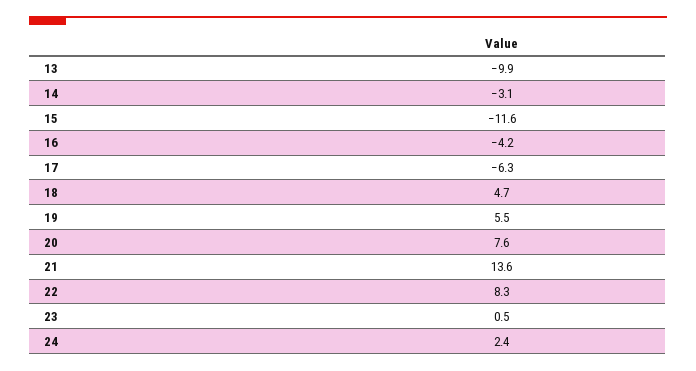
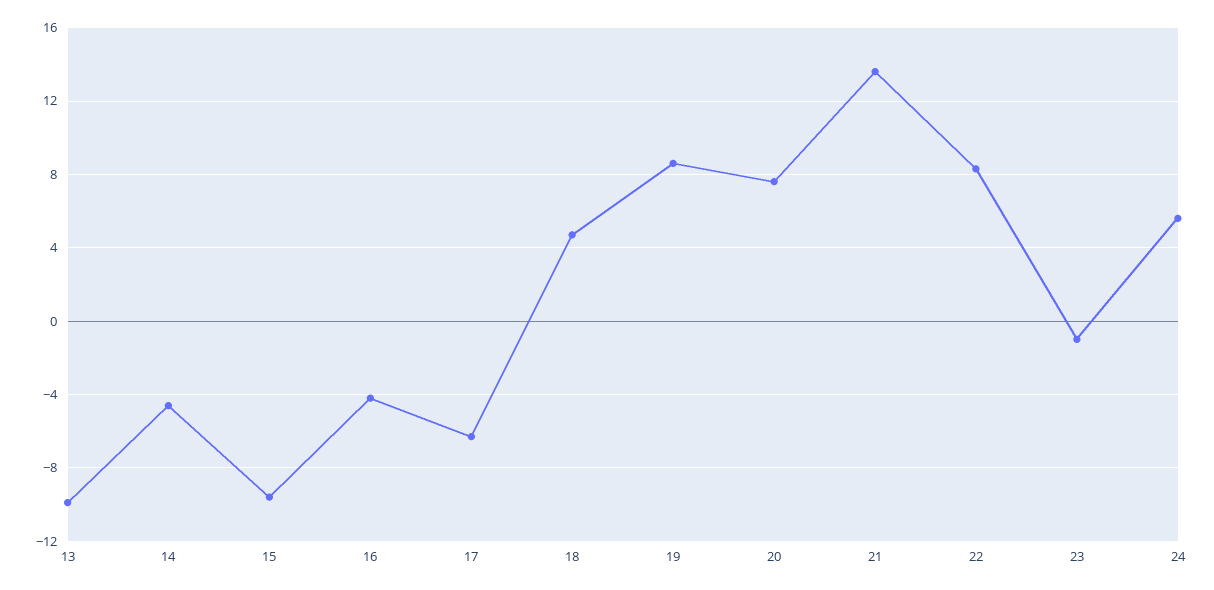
  {
    "13": -9.9,
-   "14": -3.1,
+   "14": -4.5,
-   "15": -11.6,
+   "15": -9.5,
    "16": -4.2,
    "17": -6.3,
    "18": 4.7,
-   "19": 5.5,
+   "19": 8.5,
    "20": 7.6,
    "21": 13.6,
    "22": 8.3,
-   "23": 0.5,
+   "23": -1,
-   "24": 2.4
+   "24": 5.5
  }

